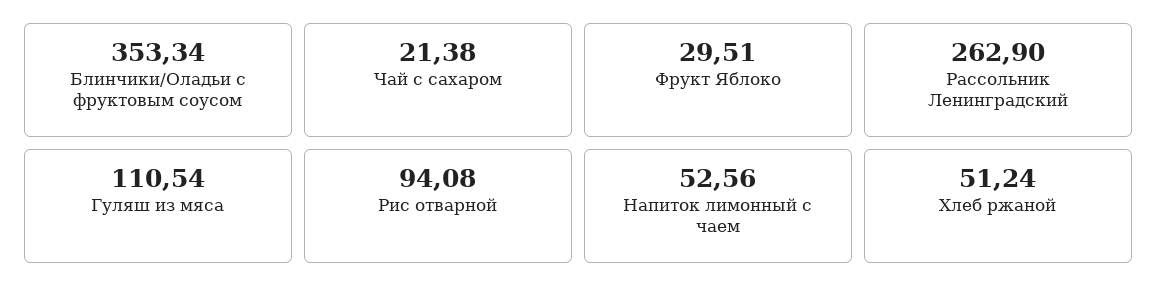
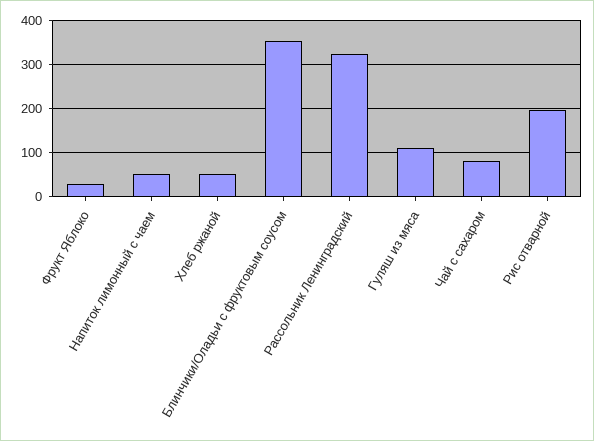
  {
    "Блинчики/Оладьи с фруктовым соусом": 353.34,
-   "Чай с сахаром": 21.38,
+   "Чай с сахаром": 80,
    "Фрукт Яблоко": 29.51,
-   "Рассольник Ленинградский": 262.9,
+   "Рассольник Ленинградский": 320,
    "Гуляш из мяса": 110.54,
-   "Рис отварной": 94.08,
+   "Рис отварной": 200,
    "Напиток лимонный с чаем": 52.56,
    "Хлеб ржаной": 51.24
  }

